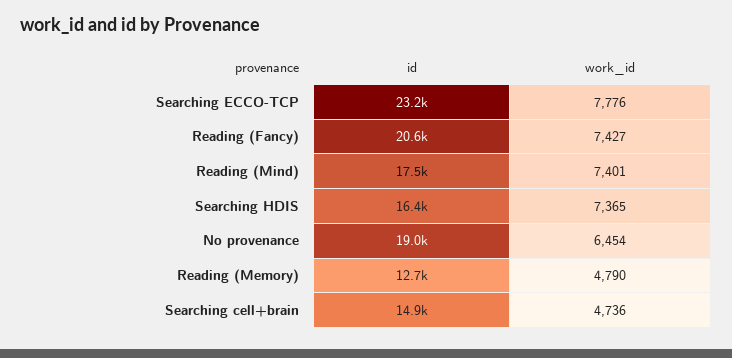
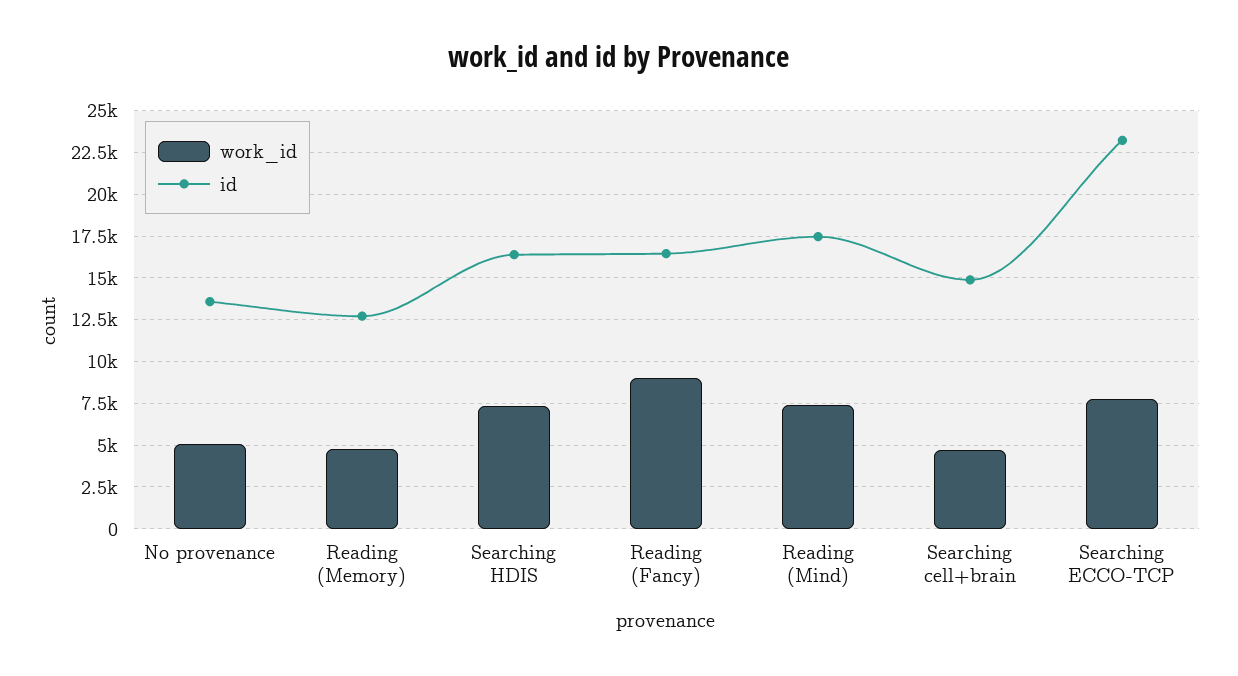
  {
    "id": {
      "Searching ECCO-TCP": 23200,
-     "Reading (Fancy)": 20600,
+     "Reading (Fancy)": 16500,
      "Reading (Mind)": 17500,
      "Searching HDIS": 16400,
-     "No provenance": 19000,
+     "No provenance": 13500,
      "Reading (Memory)": 12700,
      "Searching cell+brain": 14900
    },
    "work_id": {
      "Searching ECCO-TCP": 7776,
-     "Reading (Fancy)": 7427,
+     "Reading (Fancy)": 9000,
      "Reading (Mind)": 7401,
      "Searching HDIS": 7365,
-     "No provenance": 6454,
+     "No provenance": 5000,
      "Reading (Memory)": 4790,
      "Searching cell+brain": 4736
    }
  }

